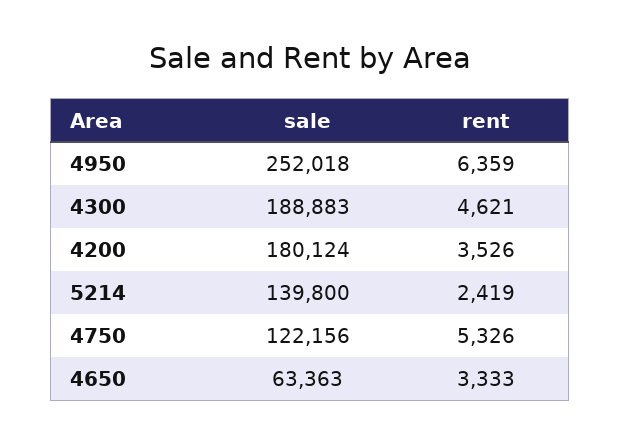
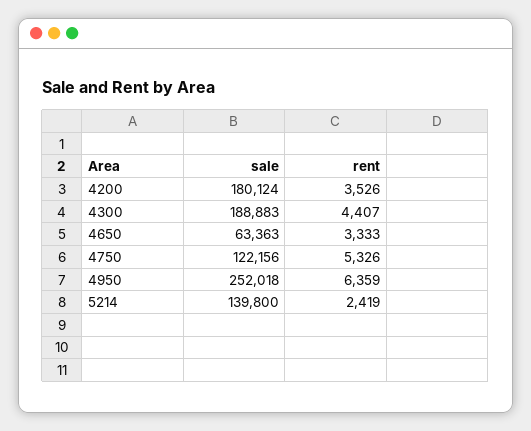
  {
    "sale": {
      "4950": 252018,
      "4300": 188883,
      "4200": 180124,
      "5214": 139800,
      "4750": 122156,
      "4650": 63363
    },
    "rent": {
      "4950": 6359,
-     "4300": 4621,
+     "4300": 4407,
      "4200": 3526,
      "5214": 2419,
      "4750": 5326,
      "4650": 3333
    }
  }

